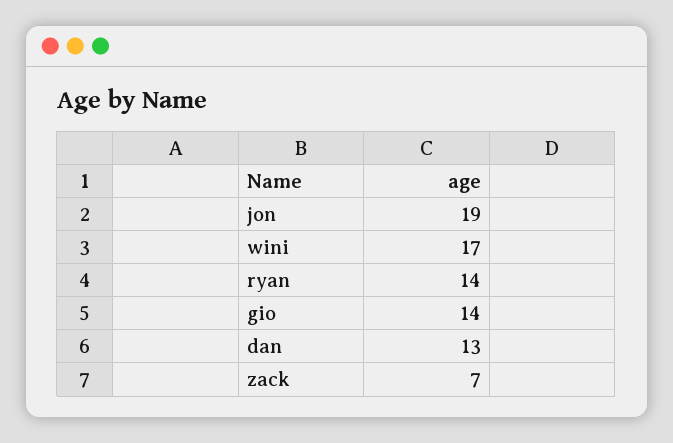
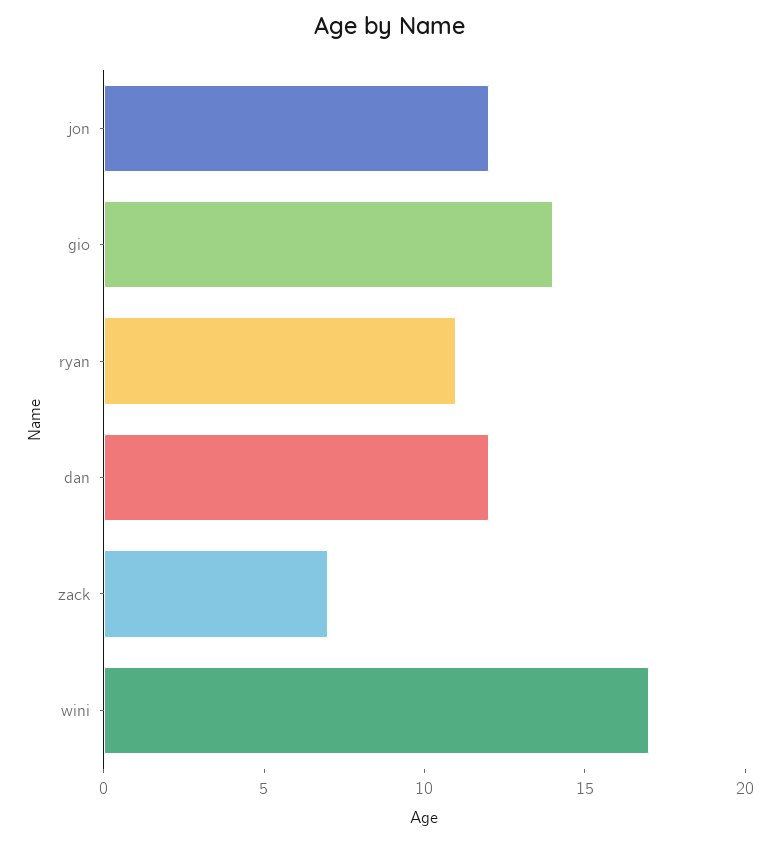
  {
-   "jon": 19,
+   "jon": 12,
    "wini": 17,
-   "ryan": 14,
+   "ryan": 11,
    "gio": 14,
-   "dan": 13,
+   "dan": 12,
    "zack": 7
  }

